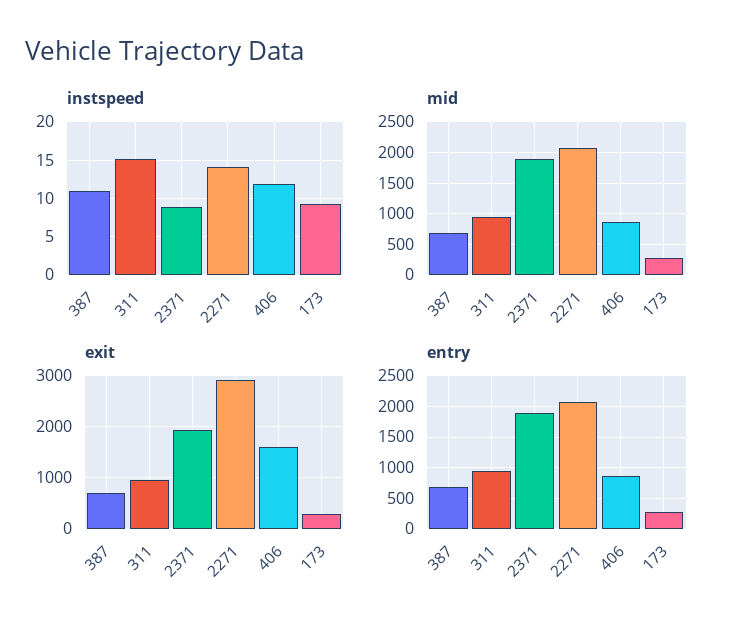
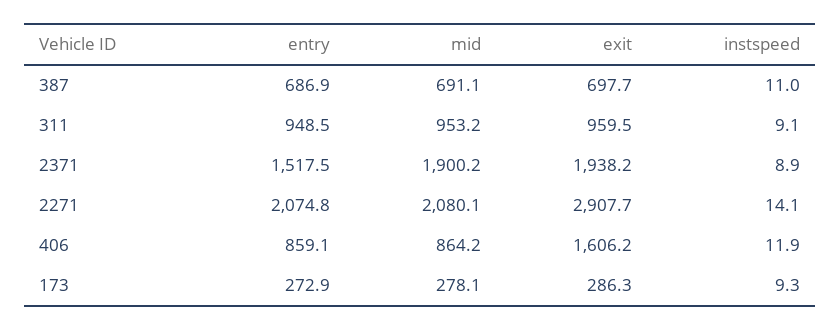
  {
    "instspeed": {
      "387": 11,
-     "311": 15,
+     "311": 9.1,
      "2371": 8.9,
      "2271": 14.1,
      "406": 11.9,
      "173": 9.3
    },
    "mid": {
      "387": 691.1,
      "311": 953.2,
      "2371": 1900.2,
      "2271": 2080.1,
      "406": 864.2,
      "173": 278.1
    },
    "exit": {
      "387": 697.7,
      "311": 959.5,
      "2371": 1938.2,
      "2271": 2907.7,
      "406": 1606.2,
      "173": 286.3
    },
    "entry": {
      "387": 686.9,
      "311": 948.5,
-     "2371": 1900,
+     "2371": 1517.5,
      "2271": 2074.8,
      "406": 859.1,
      "173": 272.9
    }
  }

